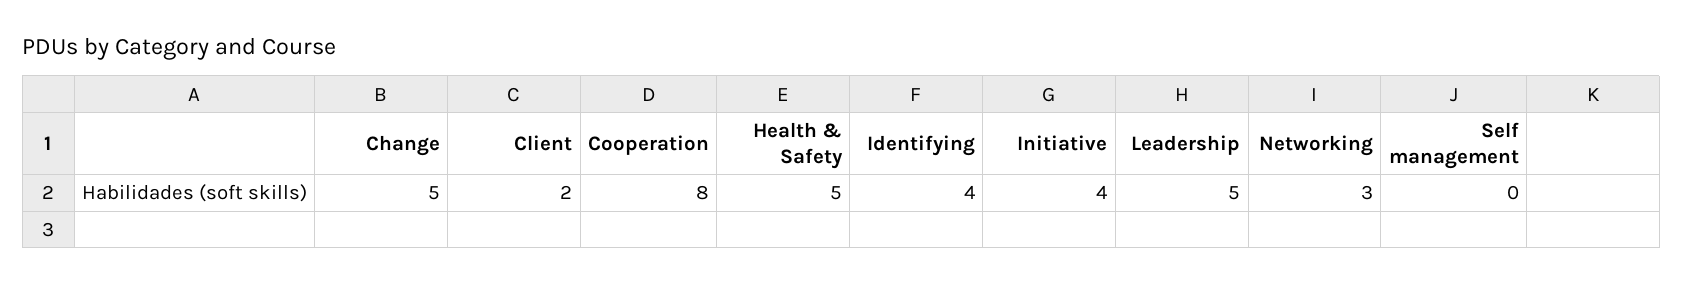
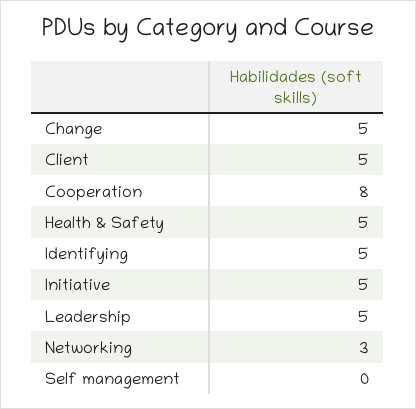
  {
    "Change": 5,
-   "Client": 2,
+   "Client": 5,
    "Cooperation": 8,
    "Health & Safety": 5,
-   "Identifying": 4,
+   "Identifying": 5,
-   "Initiative": 4,
+   "Initiative": 5,
    "Leadership": 5,
    "Networking": 3,
    "Self management": 0
  }

